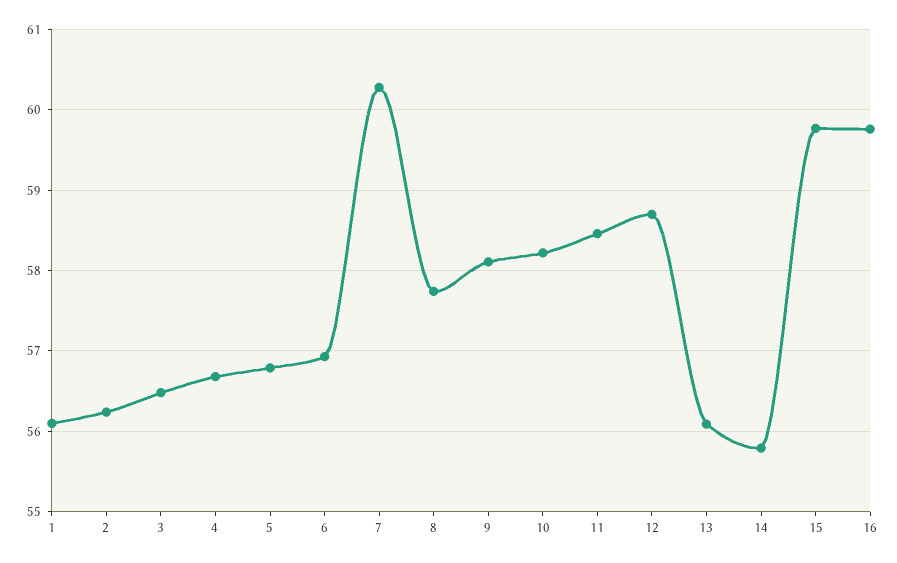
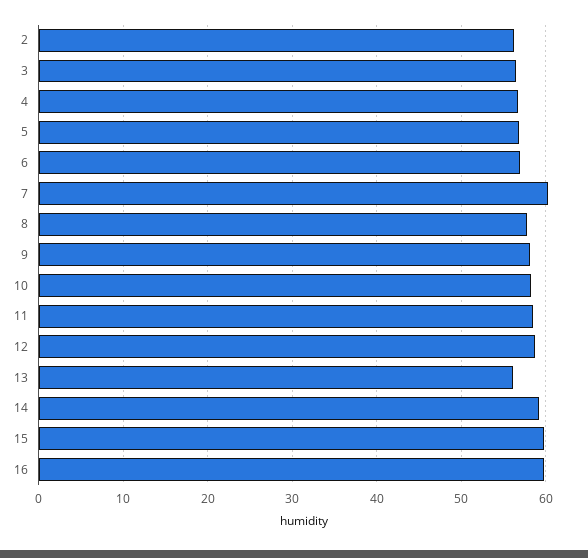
  {
-   "1": 56.1,
    "2": 56.2,
    "3": 56.5,
    "4": 56.7,
    "5": 56.8,
    "6": 56.9,
    "7": 60.3,
    "8": 57.7,
    "9": 58.1,
    "10": 58.2,
    "11": 58.5,
    "12": 58.7,
    "13": 56.1,
-   "14": 55.8,
+   "14": 59,
    "15": 59.8,
    "16": 59.8
  }

